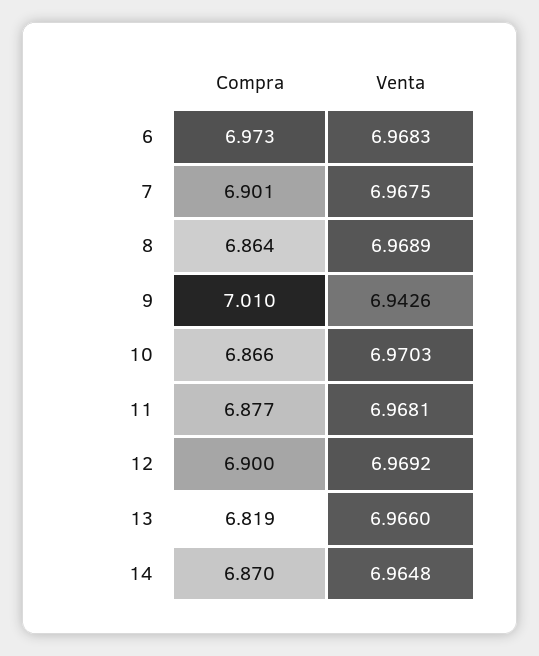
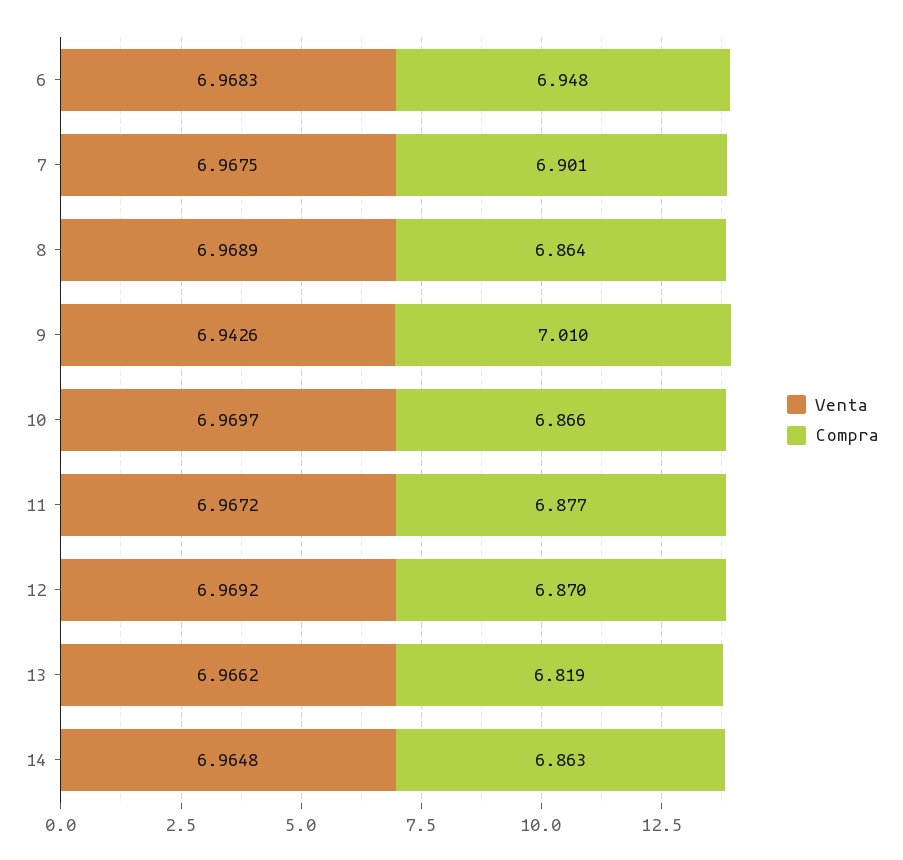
  {
    "Compra": {
-     "6": 6.973,
+     "6": 6.948,
      "7": 6.901,
      "8": 6.864,
      "9": 7.01,
      "10": 6.866,
      "11": 6.877,
-     "12": 6.9,
+     "12": 6.87,
      "13": 6.819,
-     "14": 6.87
+     "14": 6.863
    },
    "Venta": {
      "6": 6.9683,
      "7": 6.9675,
      "8": 6.9689,
      "9": 6.9426,
-     "10": 6.9703,
+     "10": 6.9697,
-     "11": 6.9681,
+     "11": 6.9672,
      "12": 6.9692,
-     "13": 6.966,
+     "13": 6.9662,
      "14": 6.9648
    }
  }

